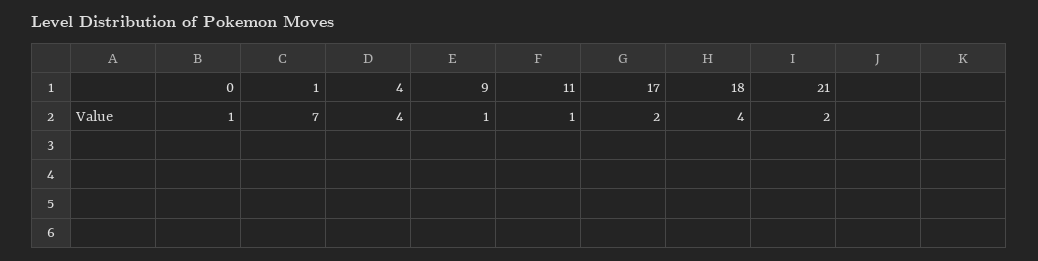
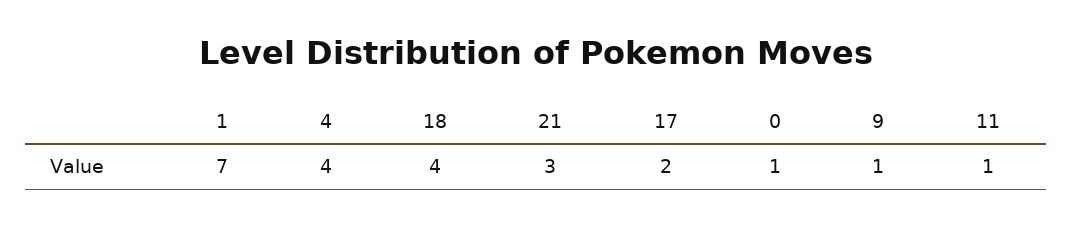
  {
    "0": 1,
    "1": 7,
    "4": 4,
    "9": 1,
    "11": 1,
    "17": 2,
    "18": 4,
-   "21": 2
+   "21": 3
  }

